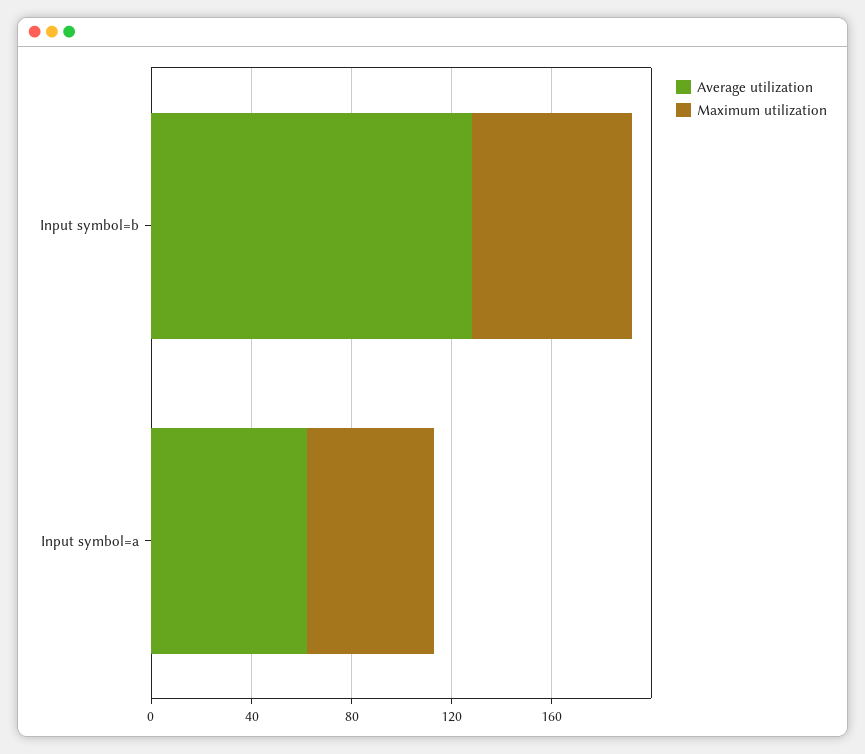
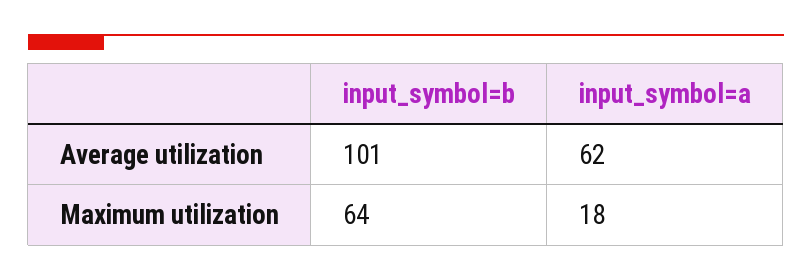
  {
    "Average utilization": {
-     "Input symbol=b": 130,
+     "Input symbol=b": 101,
      "Input symbol=a": 62
    },
    "Maximum utilization": {
      "Input symbol=b": 64,
-     "Input symbol=a": 50
+     "Input symbol=a": 18
    }
  }

